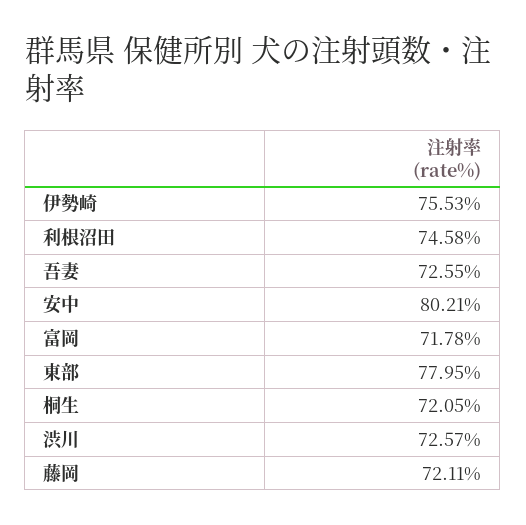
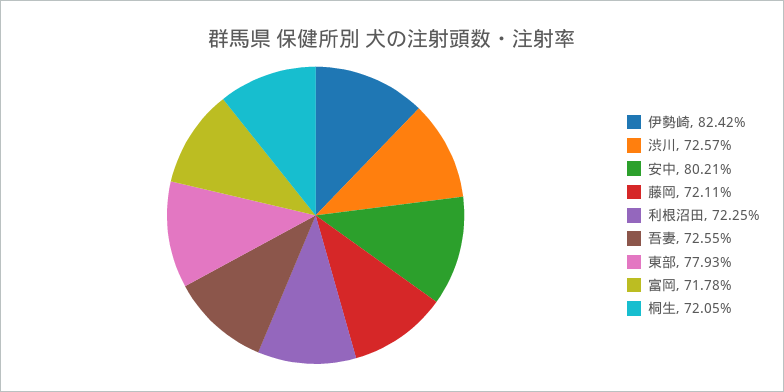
  {
-   "伊勢崎": 75.53,
+   "伊勢崎": 82.42,
-   "利根沼田": 74.58,
+   "利根沼田": 72.25,
    "吾妻": 72.55,
    "安中": 80.21,
    "富岡": 71.78,
-   "東部": 77.95,
+   "東部": 77.93,
    "桐生": 72.05,
    "渋川": 72.57,
    "藤岡": 72.11
  }

